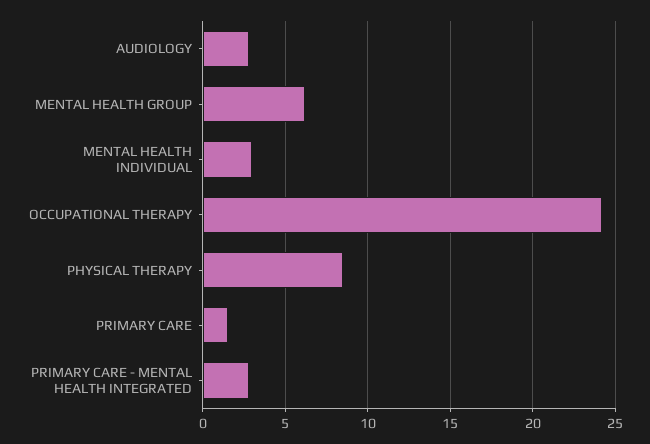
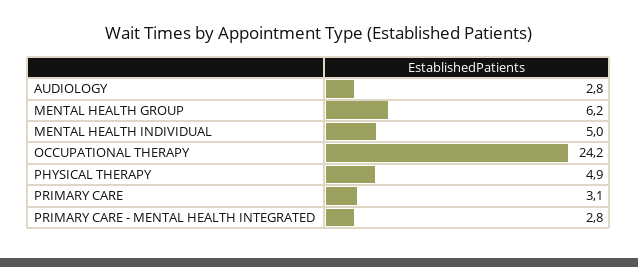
  {
    "AUDIOLOGY": 2.8,
    "MENTAL HEALTH GROUP": 6.2,
-   "MENTAL HEALTH INDIVIDUAL": 3,
+   "MENTAL HEALTH INDIVIDUAL": 5,
    "OCCUPATIONAL THERAPY": 24.2,
-   "PHYSICAL THERAPY": 8.5,
+   "PHYSICAL THERAPY": 4.9,
-   "PRIMARY CARE": 1.5,
+   "PRIMARY CARE": 3.1,
    "PRIMARY CARE - MENTAL HEALTH INTEGRATED": 2.8
  }

